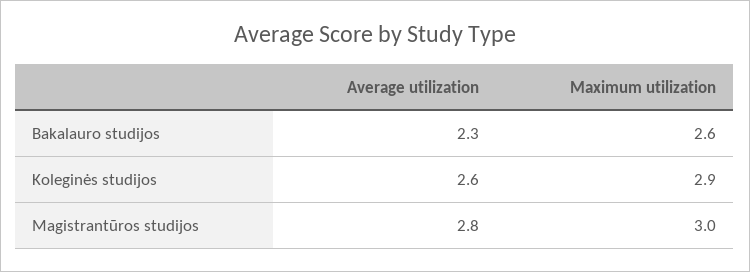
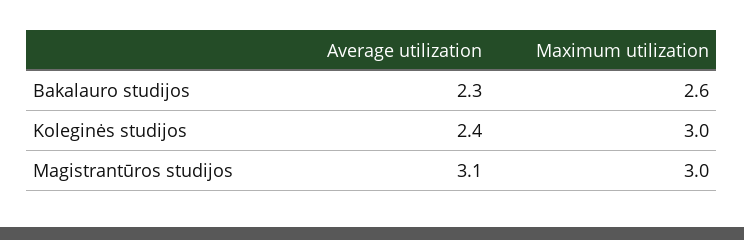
  {
    "Average utilization": {
      "Bakalauro studijos": 2.3,
-     "Koleginės studijos": 2.6,
+     "Koleginės studijos": 2.4,
-     "Magistrantūros studijos": 2.8
+     "Magistrantūros studijos": 3.1
    },
    "Maximum utilization": {
      "Bakalauro studijos": 2.6,
-     "Koleginės studijos": 2.9,
+     "Koleginės studijos": 3,
      "Magistrantūros studijos": 3
    }
  }

